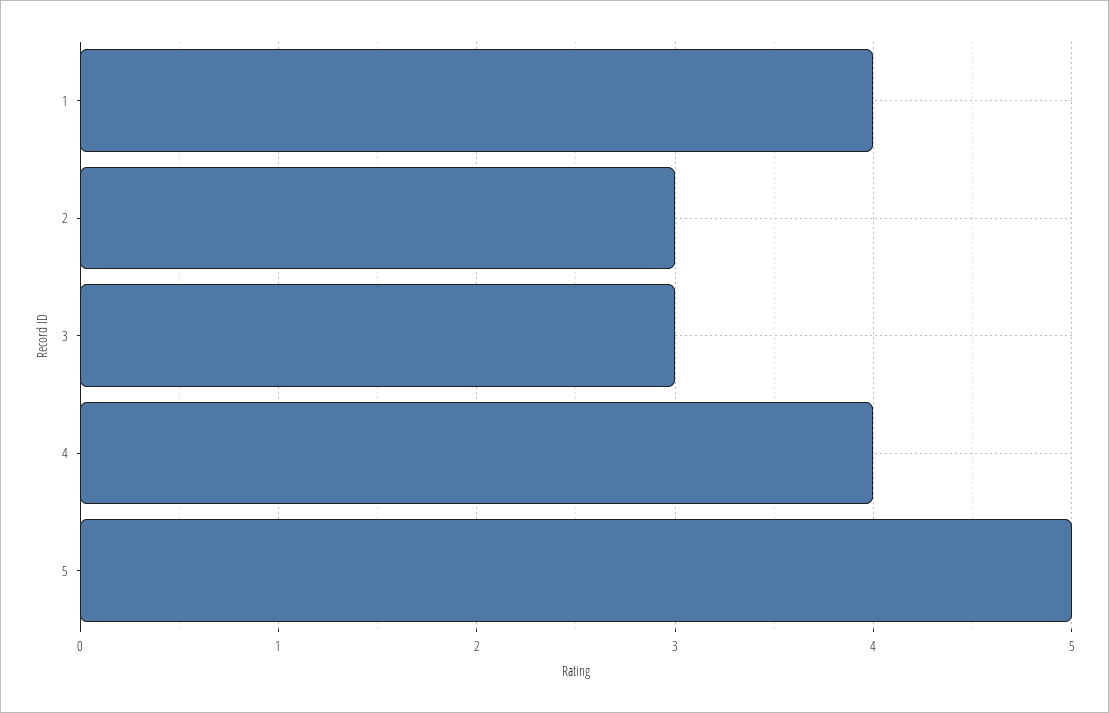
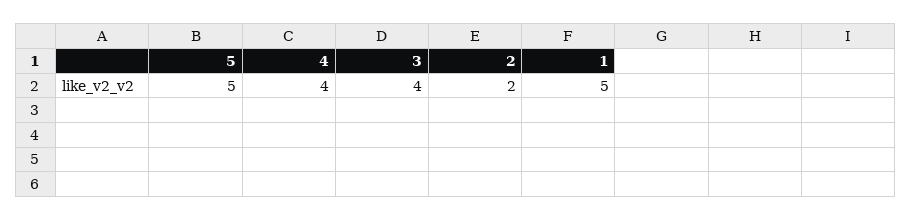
  {
-   "1": 4,
+   "1": 5,
-   "2": 3,
+   "2": 2,
-   "3": 3,
+   "3": 4,
    "4": 4,
    "5": 5
  }

